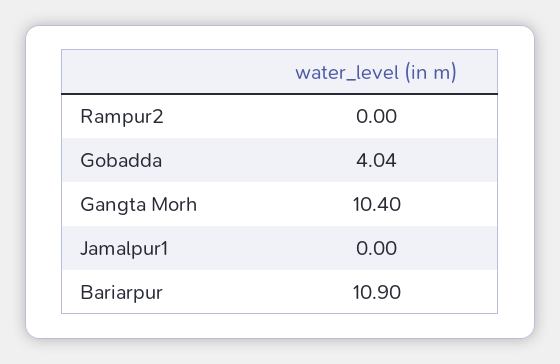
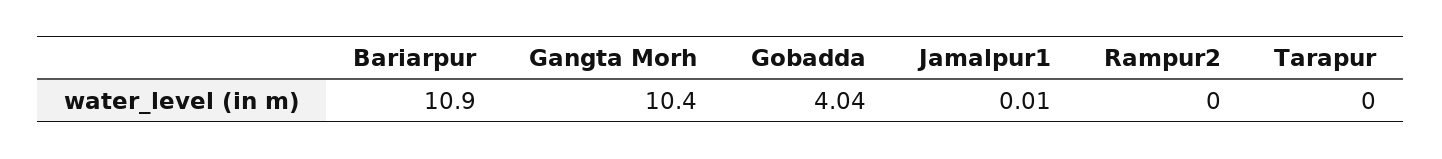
  {
    "Rampur2": 0,
    "Gobadda": 4.04,
    "Gangta Morh": 10.4,
-   "Jamalpur1": 0,
+   "Jamalpur1": 0.01,
-   "Bariarpur": 10.9
+   "Bariarpur": 10.9,
+   "Tarapur": 0
  }

